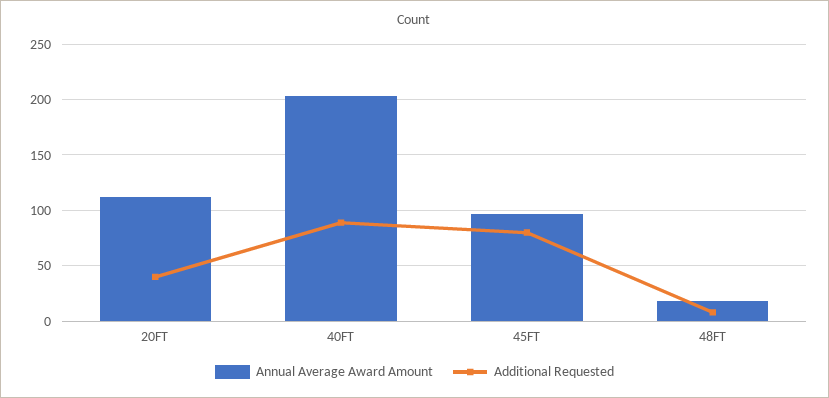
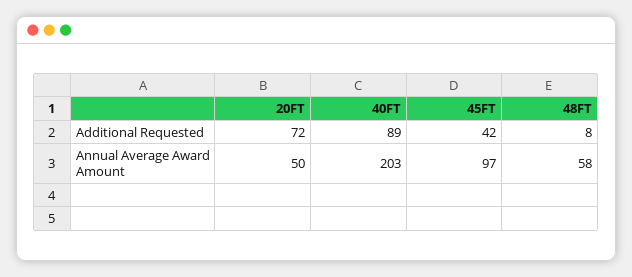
  {
    "Annual Average Award Amount": {
-     "20FT": 110,
+     "20FT": 50,
      "40FT": 203,
      "45FT": 97,
-     "48FT": 20
+     "48FT": 58
    },
    "Additional Requested": {
-     "20FT": 40,
+     "20FT": 72,
      "40FT": 89,
-     "45FT": 80,
+     "45FT": 42,
      "48FT": 8
    }
  }

